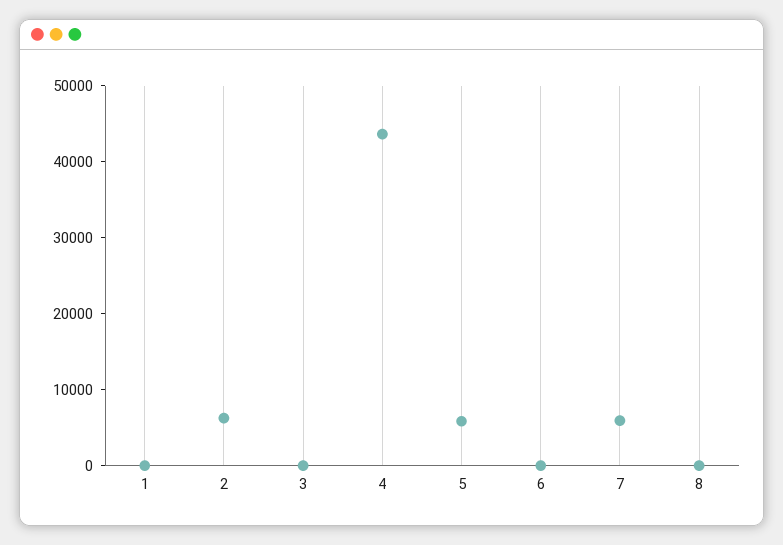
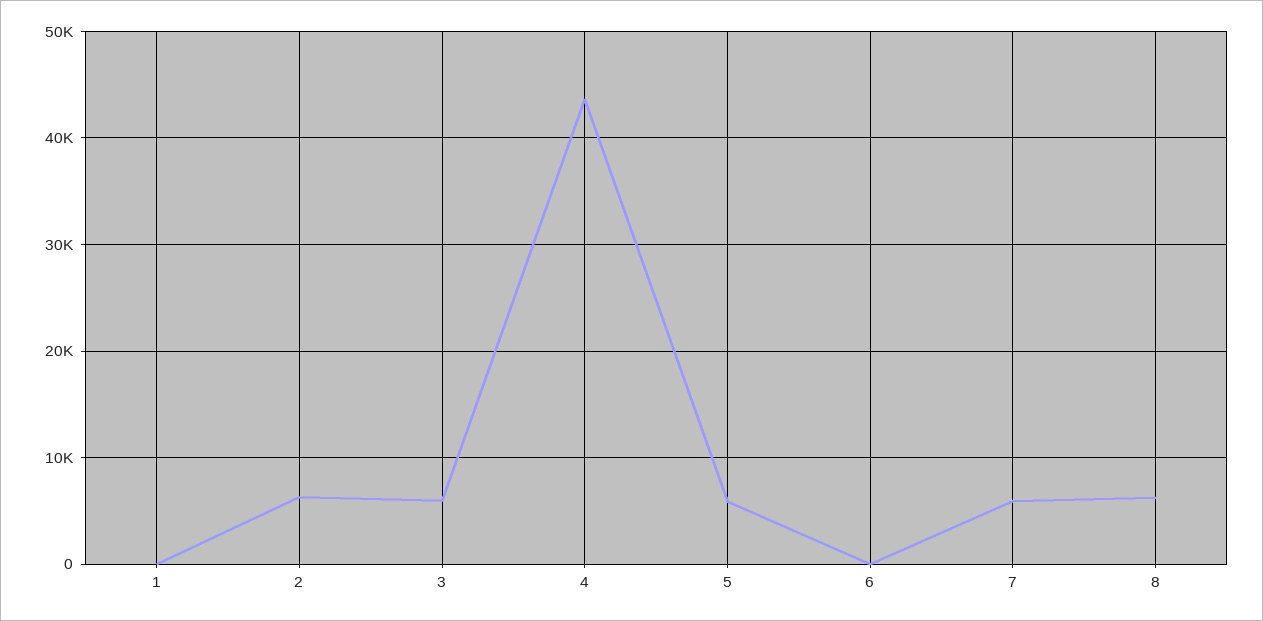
  {
    "1": 0,
    "2": 6000,
-   "3": 0,
+   "3": 6000,
    "4": 44000,
    "5": 6000,
    "6": 0,
    "7": 6000,
-   "8": 0
+   "8": 6000
  }

